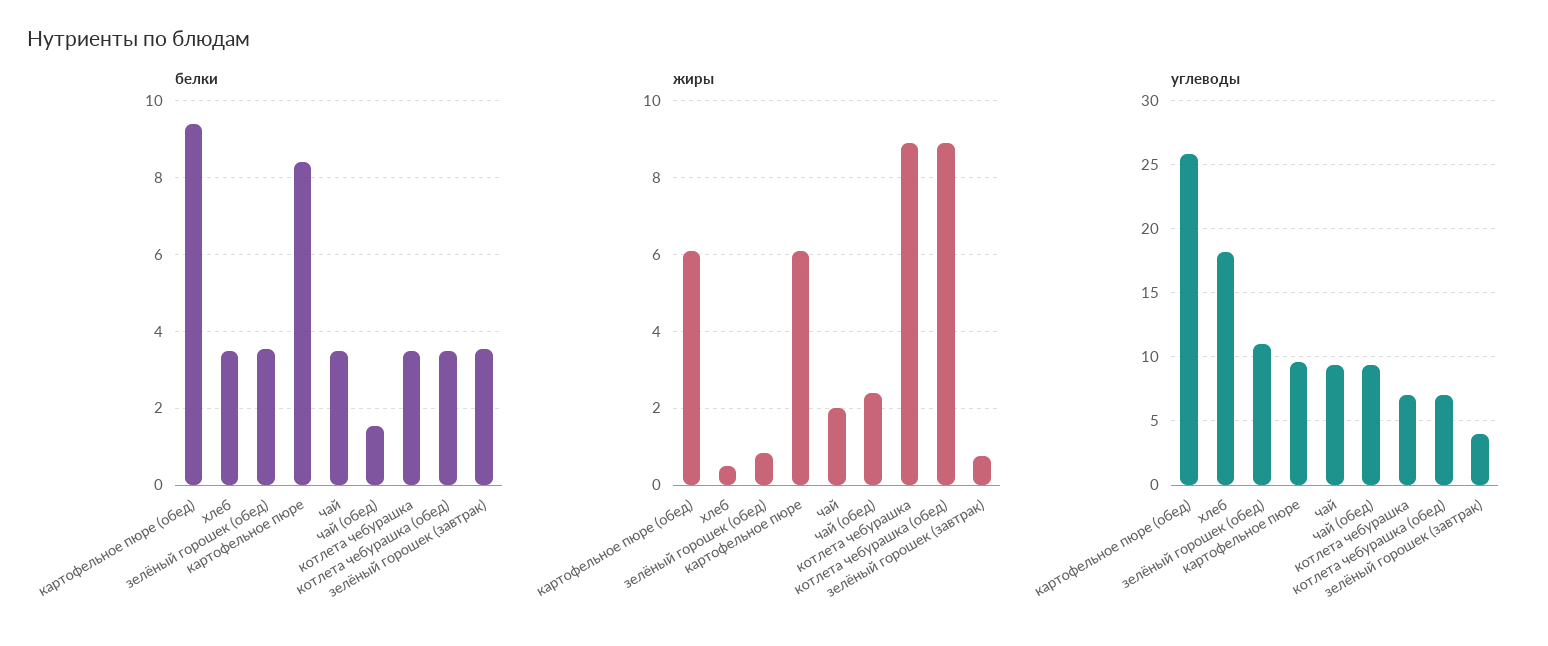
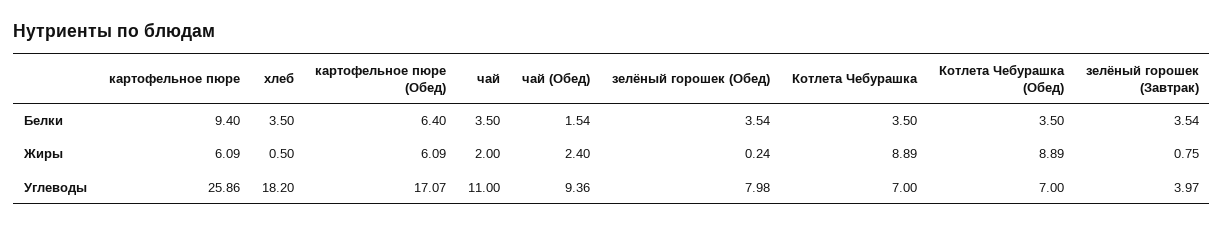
  {
    "белки": {
-     "картофельное пюре (обед)": 9.4,
+     "картофельное пюре (обед)": 6.4,
      "хлеб": 3.5,
      "зелёный горошек (обед)": 3.54,
-     "картофельное пюре": 8.4,
+     "картофельное пюре": 9.4,
      "чай": 3.5,
      "чай (обед)": 1.54,
      "котлета чебурашка": 3.5,
      "котлета чебурашка (обед)": 3.5,
      "зелёный горошек (завтрак)": 3.54
    },
    "жиры": {
      "картофельное пюре (обед)": 6.09,
      "хлеб": 0.5,
-     "зелёный горошек (обед)": 0.8,
+     "зелёный горошек (обед)": 0.24,
      "картофельное пюре": 6.09,
      "чай": 2,
      "чай (обед)": 2.4,
      "котлета чебурашка": 8.89,
      "котлета чебурашка (обед)": 8.89,
      "зелёный горошек (завтрак)": 0.75
    },
    "углеводы": {
-     "картофельное пюре (обед)": 26,
+     "картофельное пюре (обед)": 17.07,
      "хлеб": 18.2,
-     "зелёный горошек (обед)": 11,
+     "зелёный горошек (обед)": 7.98,
-     "картофельное пюре": 9.5,
+     "картофельное пюре": 25.86,
-     "чай": 9.5,
+     "чай": 11,
      "чай (обед)": 9.36,
      "котлета чебурашка": 7,
      "котлета чебурашка (обед)": 7,
      "зелёный горошек (завтрак)": 3.97
    }
  }

